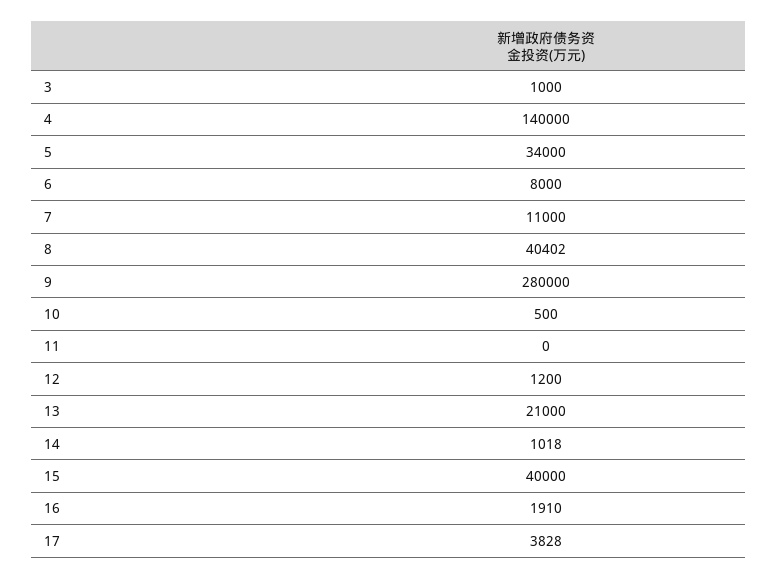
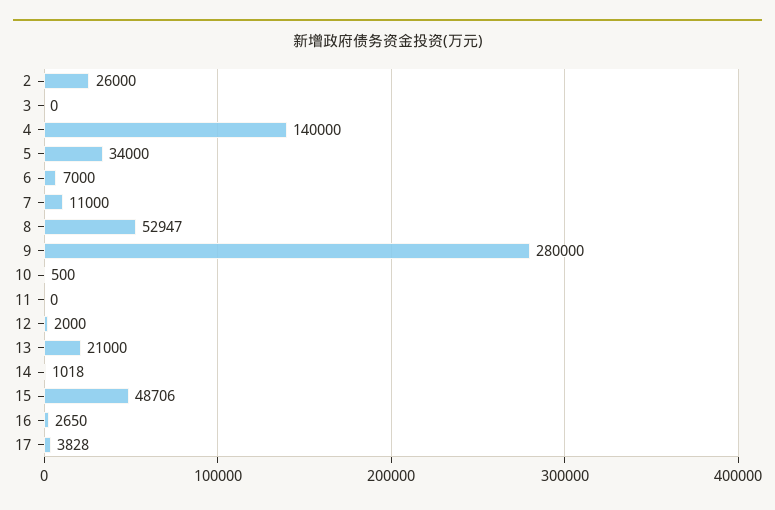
  {
-   "3": 1000,
+   "3": 0,
    "4": 140000,
    "5": 34000,
-   "6": 8000,
+   "6": 7000,
    "7": 11000,
-   "8": 40402,
+   "8": 52947,
    "9": 280000,
    "10": 500,
    "11": 0,
-   "12": 1200,
+   "12": 2000,
    "13": 21000,
    "14": 1018,
-   "15": 40000,
+   "15": 48706,
-   "16": 1910,
+   "16": 2650,
-   "17": 3828
+   "17": 3828,
+   "2": 26000
  }

